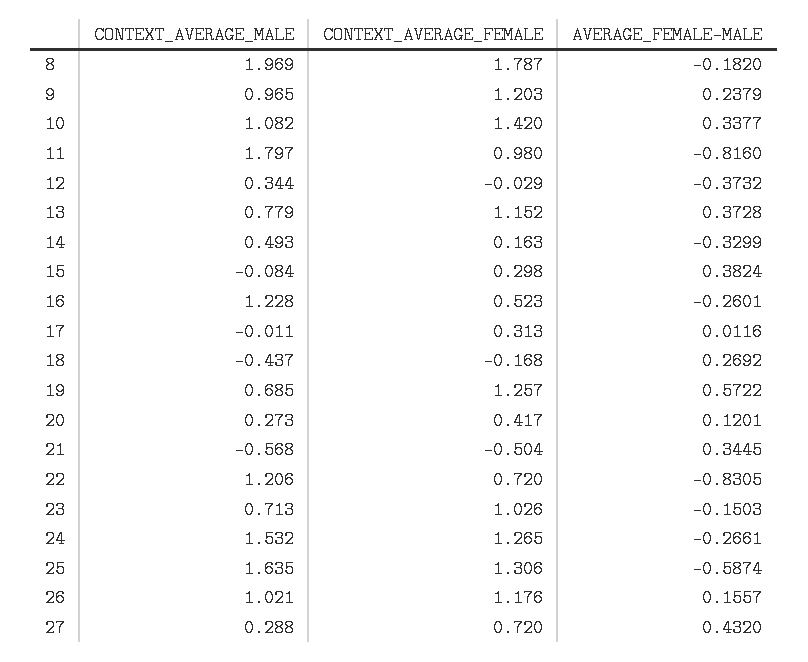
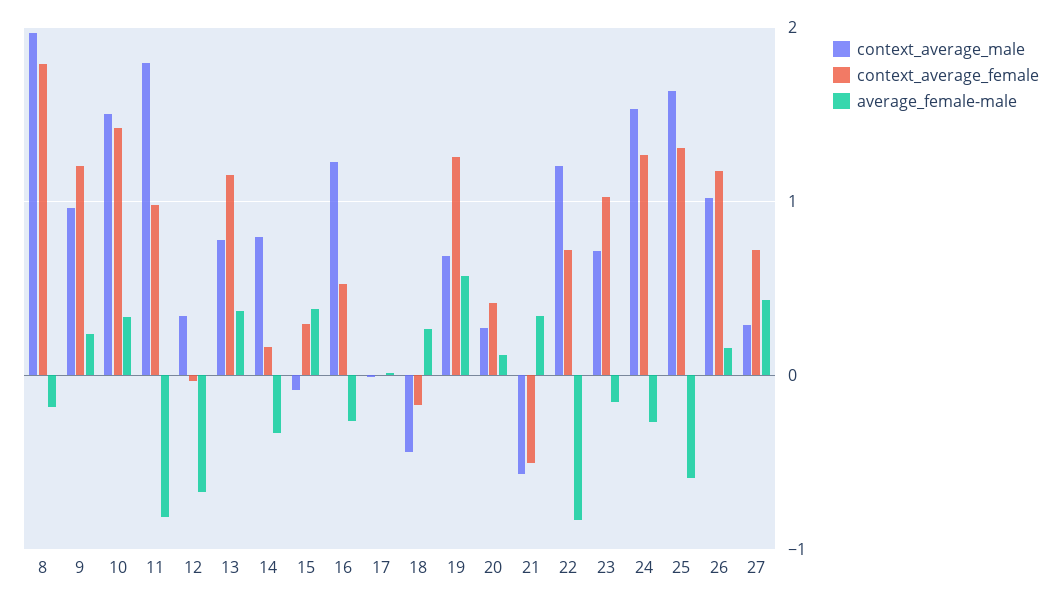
  {
    "CONTEXT_AVERAGE_MALE": {
      "8": 1.969,
      "9": 0.965,
-     "10": 1.082,
+     "10": 1.5,
      "11": 1.797,
      "12": 0.344,
      "13": 0.779,
-     "14": 0.493,
+     "14": 0.8,
      "15": -0.084,
      "16": 1.228,
      "17": -0.011,
      "18": -0.437,
      "19": 0.685,
      "20": 0.273,
      "21": -0.568,
      "22": 1.206,
      "23": 0.713,
      "24": 1.532,
      "25": 1.635,
      "26": 1.021,
      "27": 0.288
    },
    "CONTEXT_AVERAGE_FEMALE": {
      "8": 1.787,
      "9": 1.203,
      "10": 1.42,
      "11": 0.98,
      "12": -0.029,
      "13": 1.152,
      "14": 0.163,
      "15": 0.298,
      "16": 0.523,
-     "17": 0.313,
+     "17": 0,
      "18": -0.168,
      "19": 1.257,
      "20": 0.417,
      "21": -0.504,
      "22": 0.72,
      "23": 1.026,
      "24": 1.265,
      "25": 1.306,
      "26": 1.176,
      "27": 0.72
    },
    "AVERAGE_FEMALE-MALE": {
      "8": -0.182,
      "9": 0.2379,
      "10": 0.3377,
      "11": -0.816,
-     "12": -0.3732,
+     "12": -0.7,
      "13": 0.3728,
      "14": -0.3299,
      "15": 0.3824,
      "16": -0.2601,
      "17": 0.0116,
      "18": 0.2692,
      "19": 0.5722,
      "20": 0.1201,
      "21": 0.3445,
      "22": -0.8305,
      "23": -0.1503,
      "24": -0.2661,
      "25": -0.5874,
      "26": 0.1557,
      "27": 0.432
    }
  }

